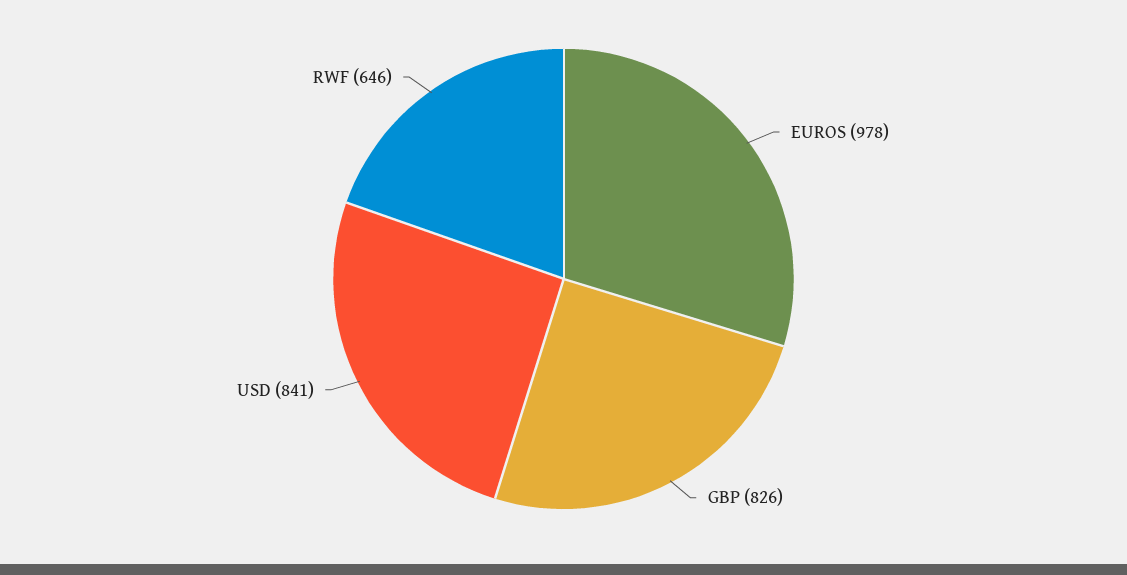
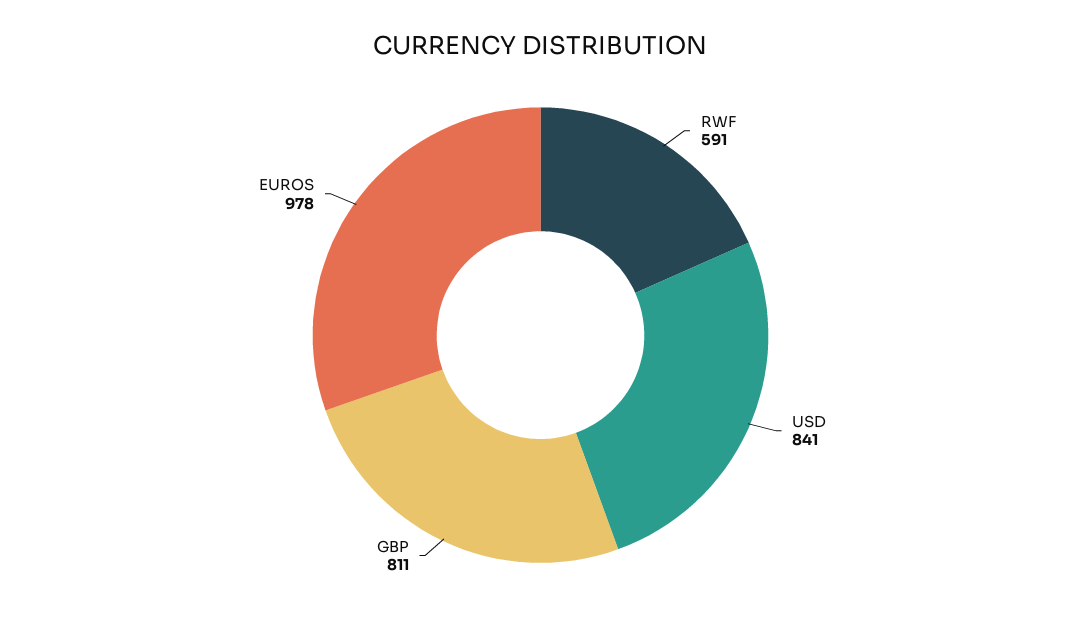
  {
    "EUROS": 978,
-   "GBP": 826,
+   "GBP": 811,
    "USD": 841,
-   "RWF": 646
+   "RWF": 591
  }

